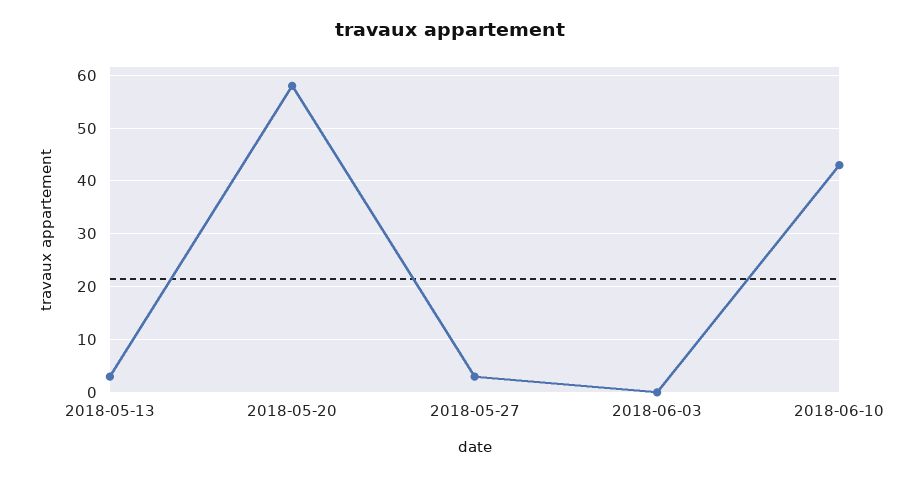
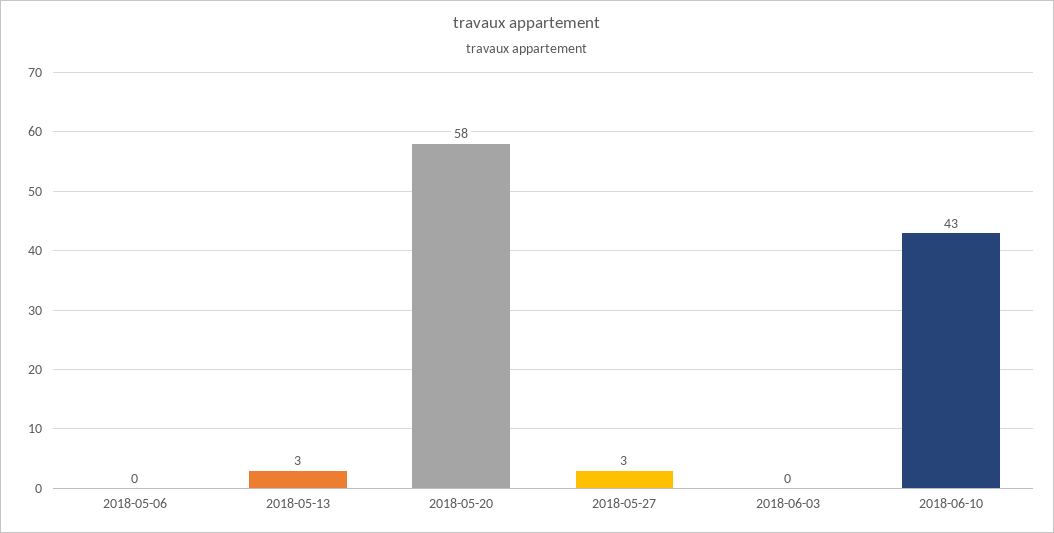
  {
    "2018-05-13": 3,
    "2018-05-20": 58,
    "2018-05-27": 3,
    "2018-06-03": 0,
-   "2018-06-10": 43
+   "2018-06-10": 43,
+   "2018-05-06": 0
  }

